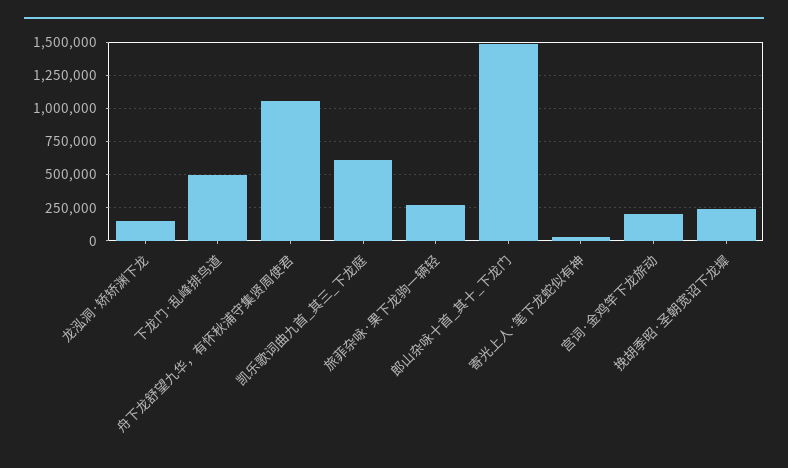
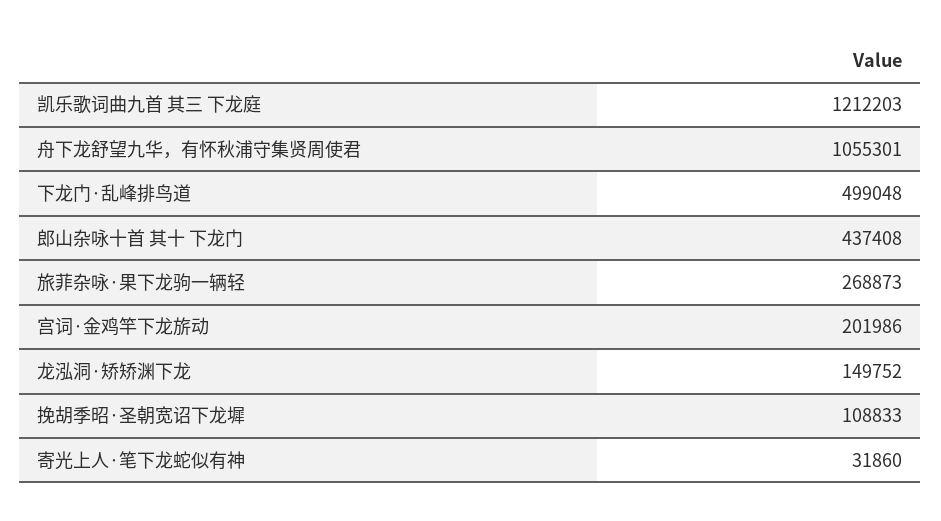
  {
    "龙泓洞·矫矫渊下龙": 149752,
    "下龙门·乱峰排鸟道": 499048,
    "舟下龙舒望九华，有怀秋浦守集贤周使君": 1055301,
-   "凯乐歌词曲九首_其三_下龙庭": 600000,
+   "凯乐歌词曲九首_其三_下龙庭": 1212203,
    "旅菲杂咏·果下龙驹一辆轻": 268873,
-   "郎山杂咏十首_其十_下龙门": 1500000,
+   "郎山杂咏十首_其十_下龙门": 437408,
    "寄光上人·笔下龙蛇似有神": 31860,
    "宫词·金鸡竿下龙旂动": 201986,
-   "挽胡季昭·圣朝宽诏下龙墀": 250000
+   "挽胡季昭·圣朝宽诏下龙墀": 108833
  }

